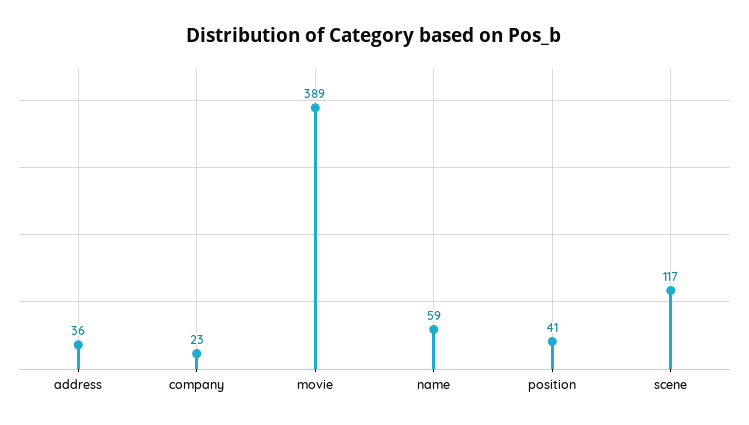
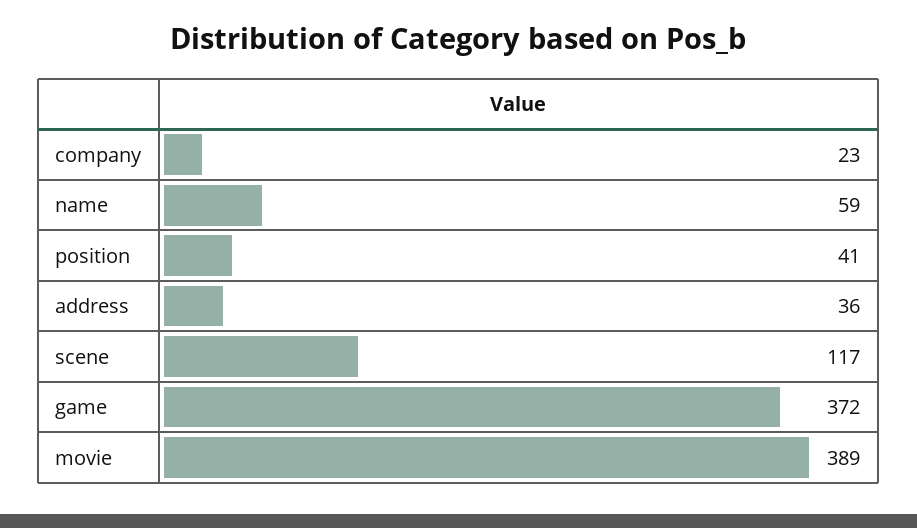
  {
    "address": 36,
    "company": 23,
    "movie": 389,
    "name": 59,
    "position": 41,
-   "scene": 117
+   "scene": 117,
+   "game": 372
  }

